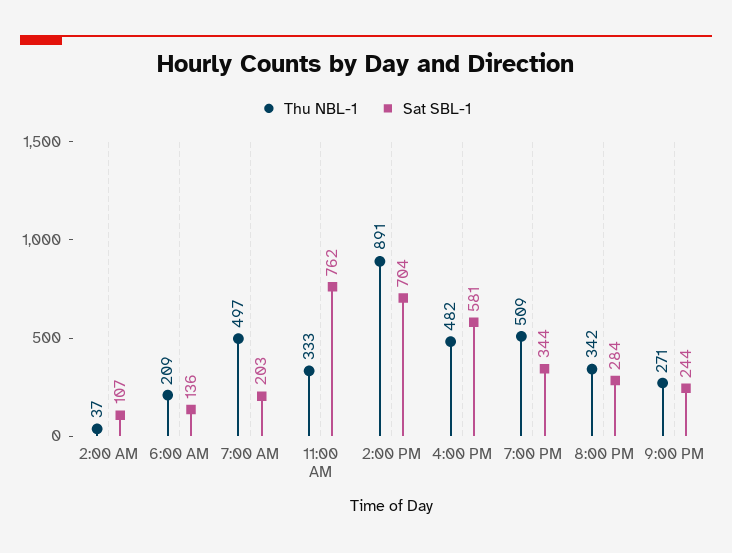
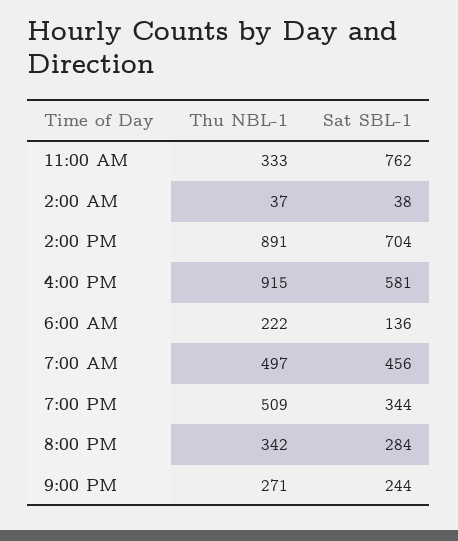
  {
    "Thu NBL-1": {
      "2:00 AM": 37,
-     "6:00 AM": 209,
+     "6:00 AM": 222,
      "7:00 AM": 497,
      "11:00 AM": 333,
      "2:00 PM": 891,
-     "4:00 PM": 482,
+     "4:00 PM": 915,
      "7:00 PM": 509,
      "8:00 PM": 342,
      "9:00 PM": 271
    },
    "Sat SBL-1": {
-     "2:00 AM": 107,
+     "2:00 AM": 38,
      "6:00 AM": 136,
-     "7:00 AM": 203,
+     "7:00 AM": 456,
      "11:00 AM": 762,
      "2:00 PM": 704,
      "4:00 PM": 581,
      "7:00 PM": 344,
      "8:00 PM": 284,
      "9:00 PM": 244
    }
  }

